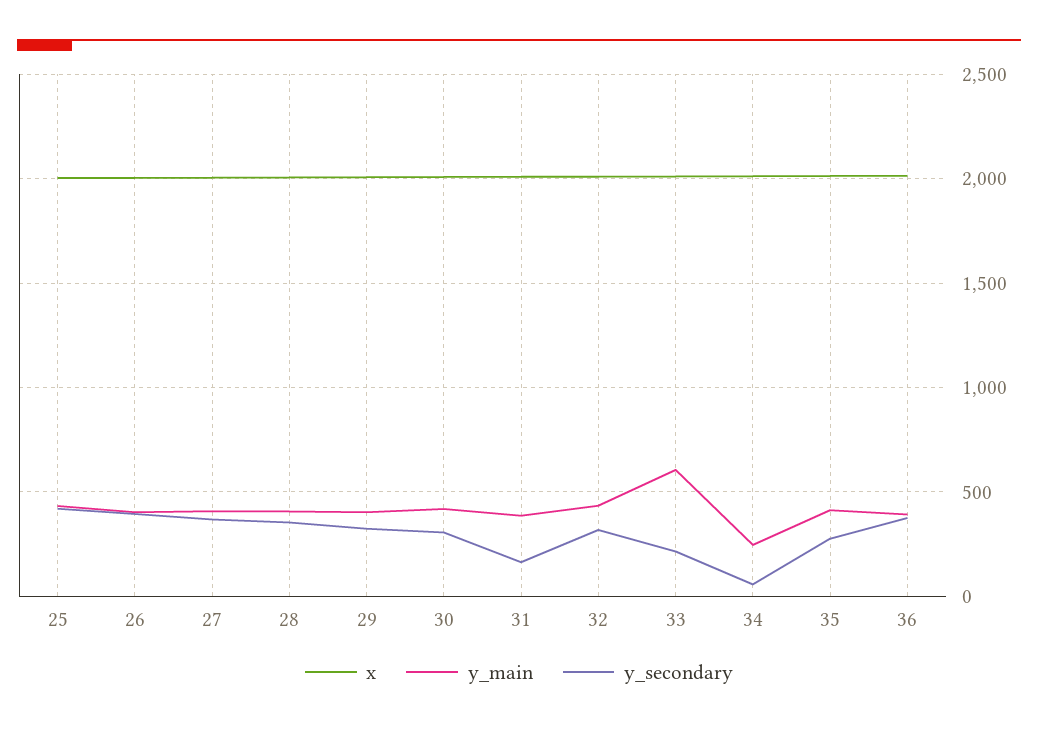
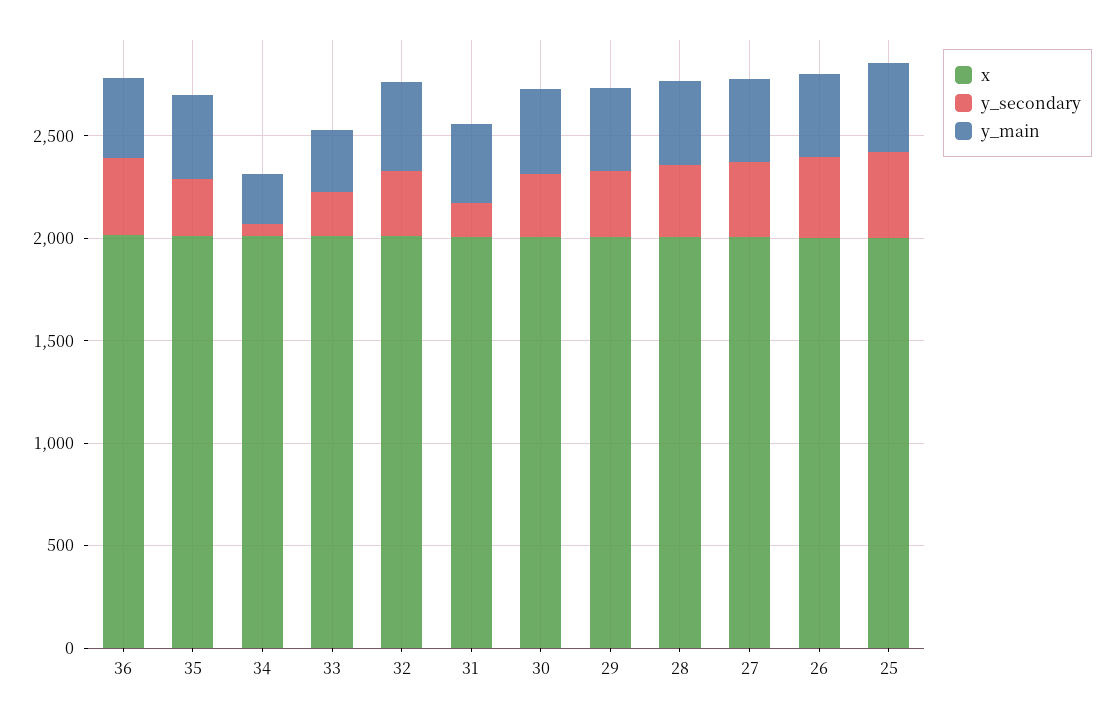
  {
    "x": {
      "25": 2000,
      "26": 2000,
      "27": 2000,
      "28": 2000,
      "29": 2000,
      "30": 2000,
      "31": 2000,
      "32": 2000,
      "33": 2000,
      "34": 2000,
      "35": 2000,
      "36": 2000
    },
    "y_main": {
      "25": 450,
      "26": 400,
      "27": 400,
      "28": 400,
      "29": 400,
      "30": 400,
      "31": 400,
      "32": 450,
-     "33": 600,
+     "33": 300,
      "34": 250,
      "35": 400,
      "36": 400
    },
    "y_secondary": {
      "25": 400,
      "26": 400,
      "27": 350,
      "28": 350,
      "29": 300,
      "30": 300,
      "31": 150,
      "32": 300,
      "33": 200,
      "34": 50,
      "35": 300,
      "36": 400
    }
  }

